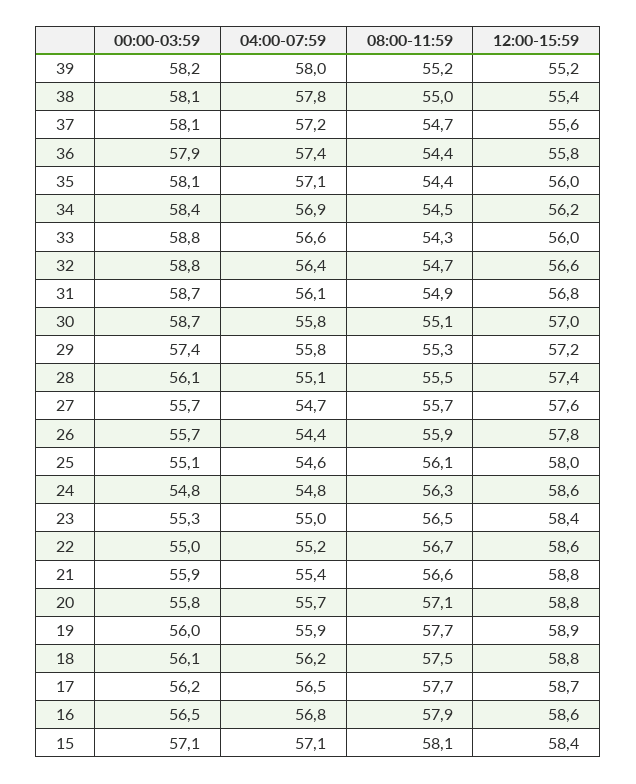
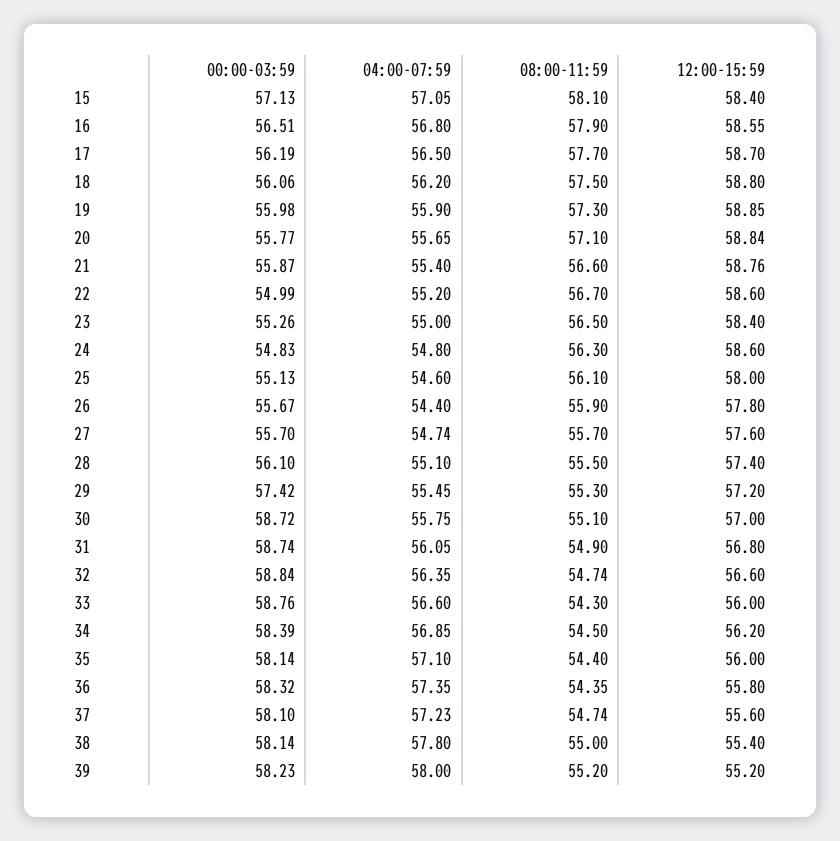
  {
    "00:00-03:59": {
      "39": 58.23,
      "38": 58.14,
      "37": 58.1,
-     "36": 57.9,
+     "36": 58.32,
      "35": 58.14,
      "34": 58.39,
      "33": 58.76,
      "32": 58.84,
      "31": 58.74,
      "30": 58.72,
      "29": 57.42,
      "28": 56.1,
      "27": 55.7,
      "26": 55.67,
      "25": 55.13,
      "24": 54.83,
      "23": 55.26,
      "22": 54.99,
      "21": 55.87,
      "20": 55.77,
      "19": 55.98,
      "18": 56.06,
      "17": 56.19,
      "16": 56.51,
      "15": 57.13
    },
    "04:00-07:59": {
      "39": 58,
      "38": 57.8,
      "37": 57.23,
      "36": 57.35,
      "35": 57.1,
      "34": 56.85,
      "33": 56.6,
      "32": 56.35,
      "31": 56.05,
      "30": 55.75,
-     "29": 55.8,
+     "29": 55.45,
      "28": 55.1,
      "27": 54.74,
      "26": 54.4,
      "25": 54.6,
      "24": 54.8,
      "23": 55,
      "22": 55.2,
      "21": 55.4,
      "20": 55.65,
      "19": 55.9,
      "18": 56.2,
      "17": 56.5,
      "16": 56.8,
      "15": 57.05
    },
    "08:00-11:59": {
      "39": 55.2,
      "38": 55,
      "37": 54.74,
      "36": 54.35,
      "35": 54.4,
      "34": 54.5,
      "33": 54.3,
      "32": 54.74,
      "31": 54.9,
      "30": 55.1,
      "29": 55.3,
      "28": 55.5,
      "27": 55.7,
      "26": 55.9,
      "25": 56.1,
      "24": 56.3,
      "23": 56.5,
      "22": 56.7,
      "21": 56.6,
      "20": 57.1,
-     "19": 57.7,
+     "19": 57.3,
      "18": 57.5,
      "17": 57.7,
      "16": 57.9,
      "15": 58.1
    },
    "12:00-15:59": {
      "39": 55.2,
      "38": 55.4,
      "37": 55.6,
      "36": 55.8,
      "35": 56,
      "34": 56.2,
      "33": 56,
      "32": 56.6,
      "31": 56.8,
      "30": 57,
      "29": 57.2,
      "28": 57.4,
      "27": 57.6,
      "26": 57.8,
      "25": 58,
      "24": 58.6,
      "23": 58.4,
      "22": 58.6,
      "21": 58.76,
      "20": 58.84,
      "19": 58.85,
      "18": 58.8,
      "17": 58.7,
      "16": 58.55,
      "15": 58.4
    }
  }

